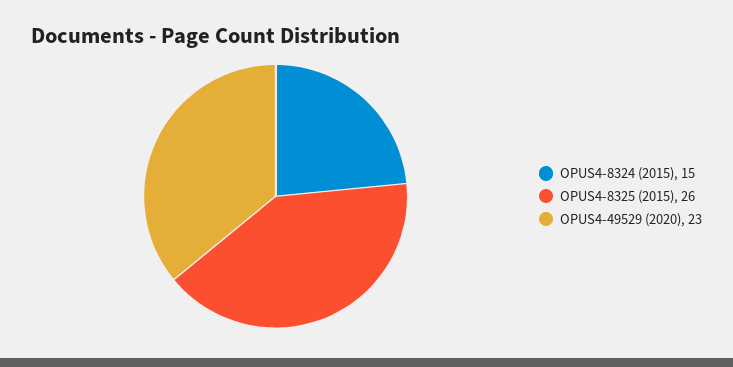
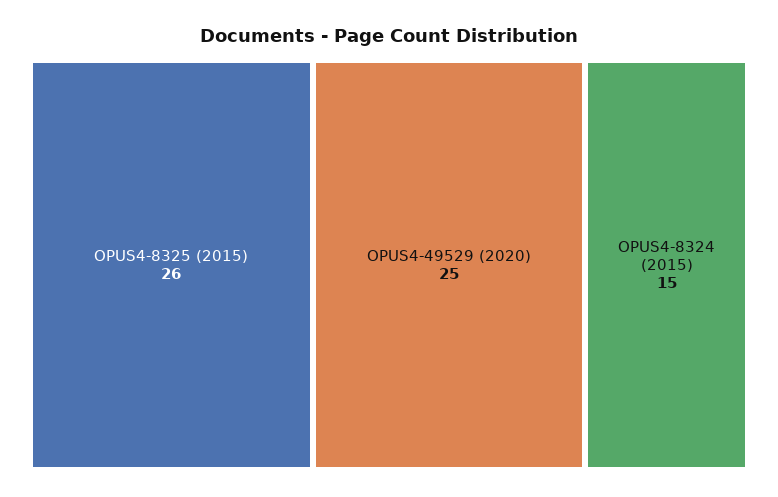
  {
    "OPUS4-8324 (2015)": 15,
    "OPUS4-8325 (2015)": 26,
-   "OPUS4-49529 (2020)": 23
+   "OPUS4-49529 (2020)": 25
  }

